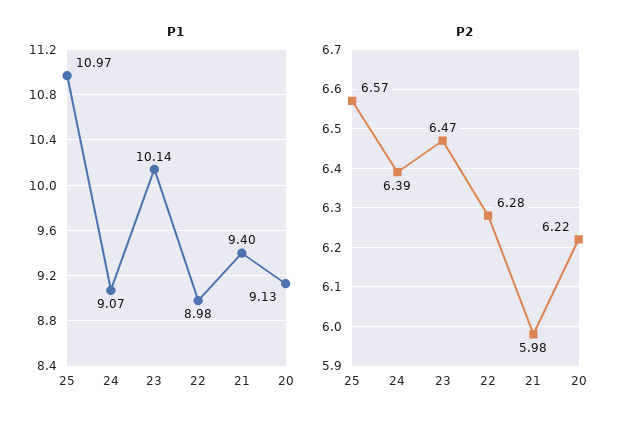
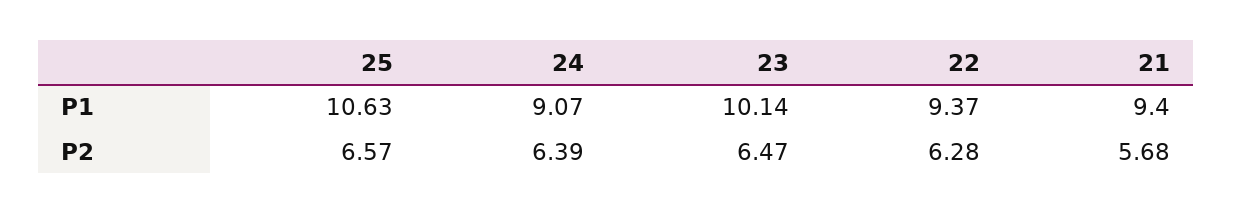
  {
    "P1": {
-     "25": 10.97,
+     "25": 10.63,
      "24": 9.07,
      "23": 10.14,
-     "22": 8.98,
+     "22": 9.37,
-     "21": 9.4,
+     "21": 9.4
-     "20": 9.13
    },
    "P2": {
      "25": 6.57,
      "24": 6.39,
      "23": 6.47,
      "22": 6.28,
-     "21": 5.98,
+     "21": 5.68
-     "20": 6.22
    }
  }

